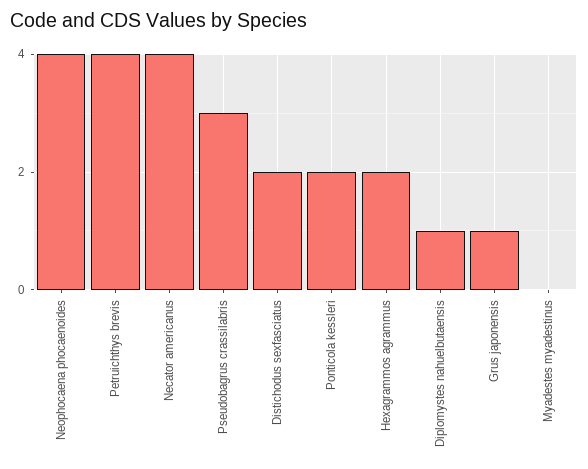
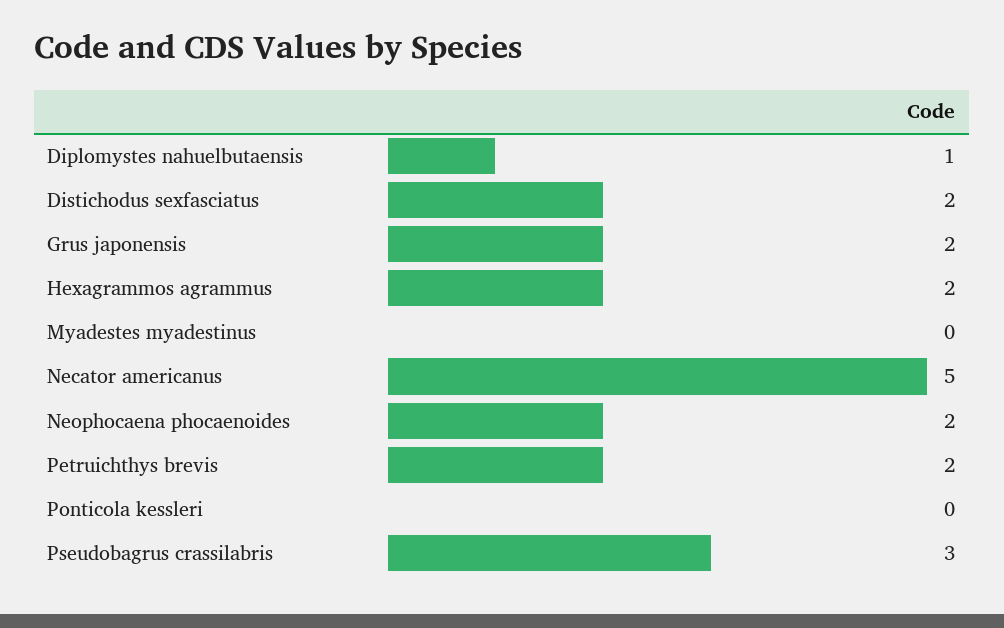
  {
-   "Neophocaena phocaenoides": 4,
+   "Neophocaena phocaenoides": 2,
-   "Petruichthys brevis": 4,
+   "Petruichthys brevis": 2,
-   "Necator americanus": 4,
+   "Necator americanus": 5,
    "Pseudobagrus crassilabris": 3,
    "Distichodus sexfasciatus": 2,
-   "Ponticola kessleri": 2,
+   "Ponticola kessleri": 0,
    "Hexagrammos agrammus": 2,
    "Diplomystes nahuelbutaensis": 1,
-   "Grus japonensis": 1,
+   "Grus japonensis": 2,
    "Myadestes myadestinus": 0
  }

